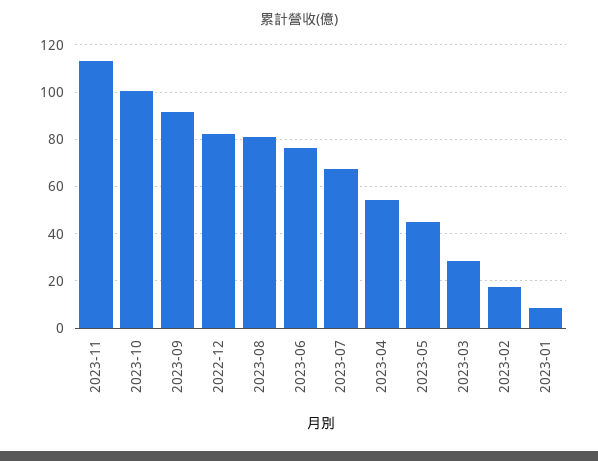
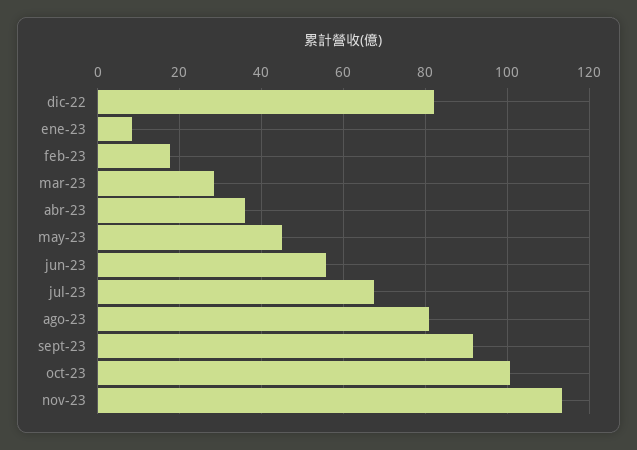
  {
    "2023-11": 114,
    "2023-10": 100,
    "2023-09": 92,
    "2022-12": 82,
    "2023-08": 82,
-   "2023-06": 75,
+   "2023-06": 56,
    "2023-07": 68,
-   "2023-04": 55,
+   "2023-04": 36,
    "2023-05": 44,
    "2023-03": 28,
    "2023-02": 18,
    "2023-01": 8
  }

